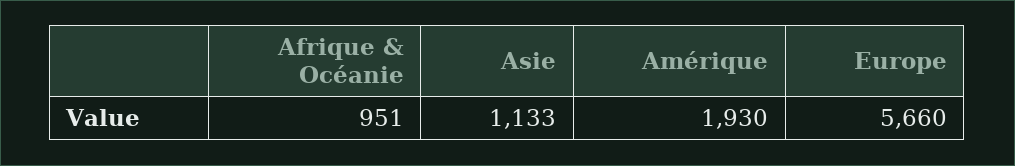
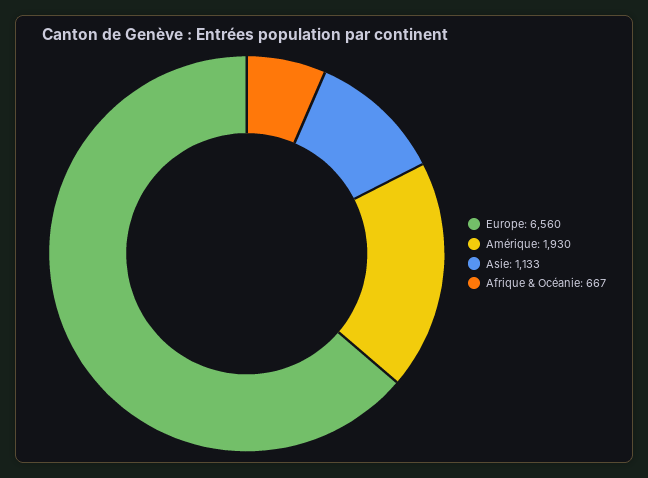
  {
-   "Afrique & Océanie": 951,
+   "Afrique & Océanie": 667,
    "Asie": 1133,
    "Amérique": 1930,
-   "Europe": 5660
+   "Europe": 6560
  }

